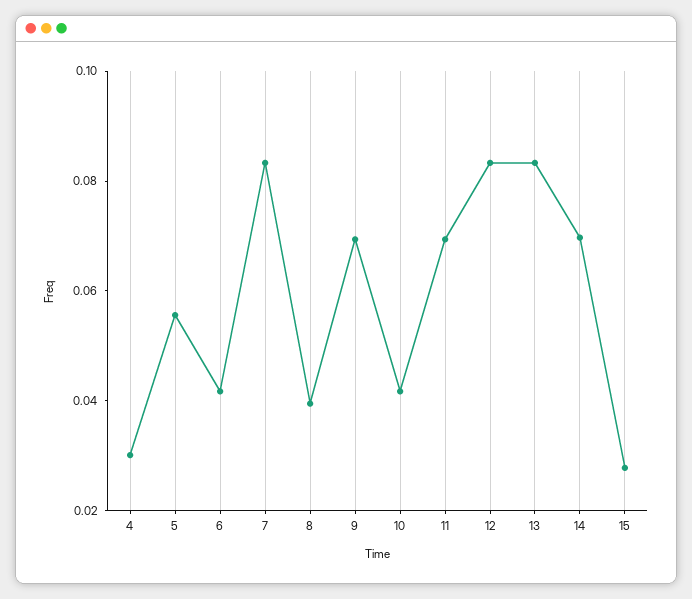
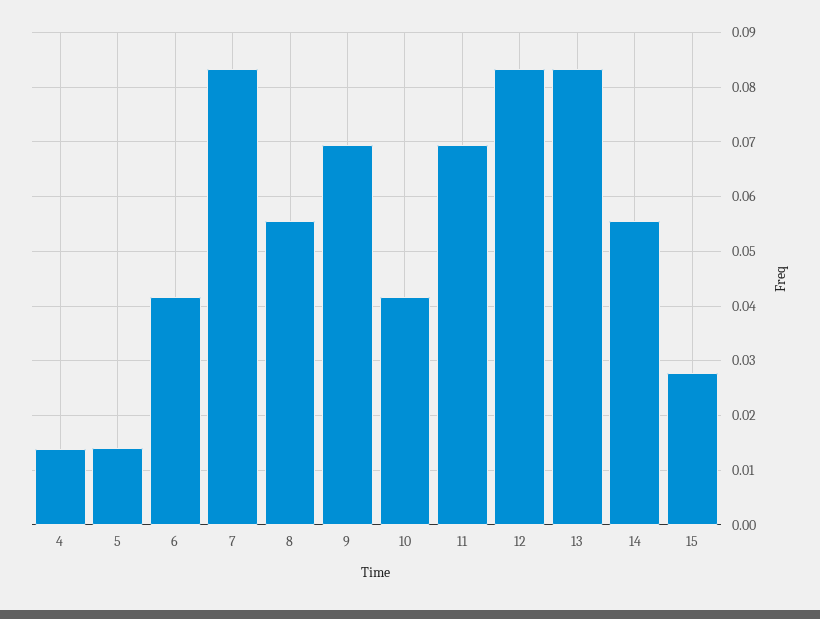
  {
-   "4": 0.03,
+   "4": 0.014,
-   "5": 0.055,
+   "5": 0.014,
    "6": 0.042,
    "7": 0.084,
-   "8": 0.04,
+   "8": 0.056,
    "9": 0.07,
    "10": 0.042,
    "11": 0.07,
    "12": 0.084,
    "13": 0.084,
-   "14": 0.07,
+   "14": 0.056,
    "15": 0.028
  }

